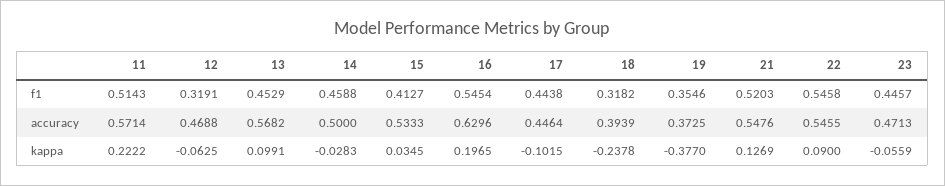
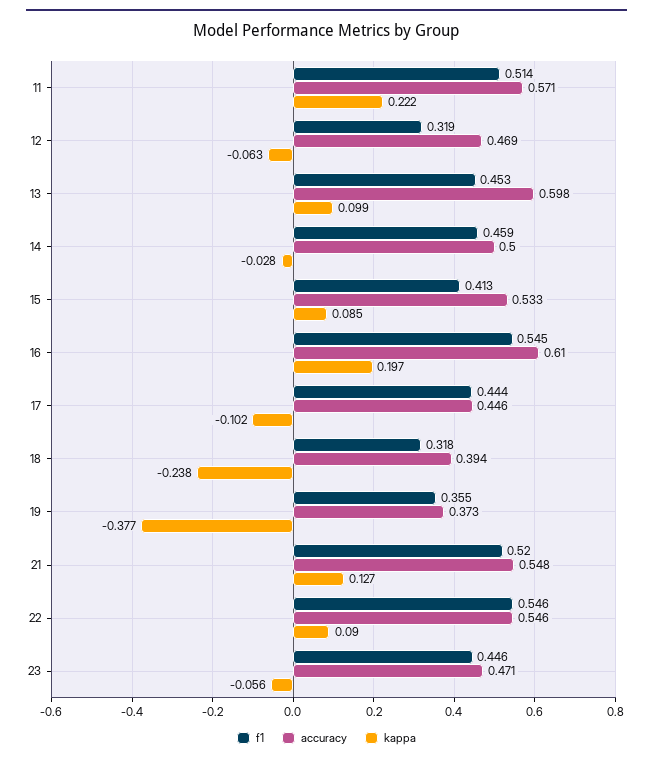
  {
    "f1": {
      "11": 0.5143,
      "12": 0.3191,
      "13": 0.4529,
      "14": 0.4588,
      "15": 0.4127,
      "16": 0.5454,
      "17": 0.4438,
      "18": 0.3182,
      "19": 0.3546,
      "21": 0.5203,
      "22": 0.5458,
      "23": 0.4457
    },
    "accuracy": {
      "11": 0.5714,
      "12": 0.4688,
-     "13": 0.5682,
+     "13": 0.598,
      "14": 0.5,
      "15": 0.5333,
-     "16": 0.6296,
+     "16": 0.61,
      "17": 0.4464,
      "18": 0.3939,
      "19": 0.3725,
      "21": 0.5476,
      "22": 0.5455,
      "23": 0.4713
    },
    "kappa": {
      "11": 0.2222,
      "12": -0.0625,
      "13": 0.0991,
      "14": -0.0283,
-     "15": 0.0345,
+     "15": 0.085,
      "16": 0.1965,
      "17": -0.1015,
      "18": -0.2378,
      "19": -0.377,
      "21": 0.1269,
      "22": 0.09,
      "23": -0.0559
    }
  }

